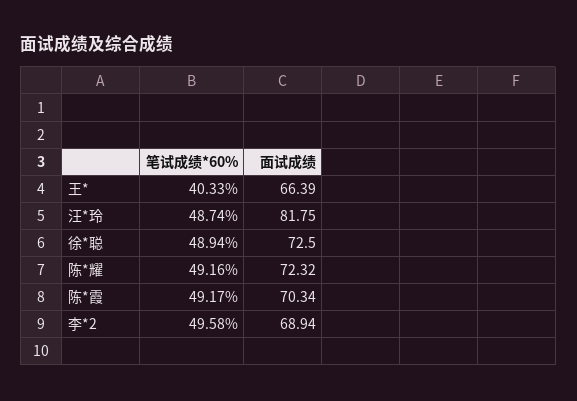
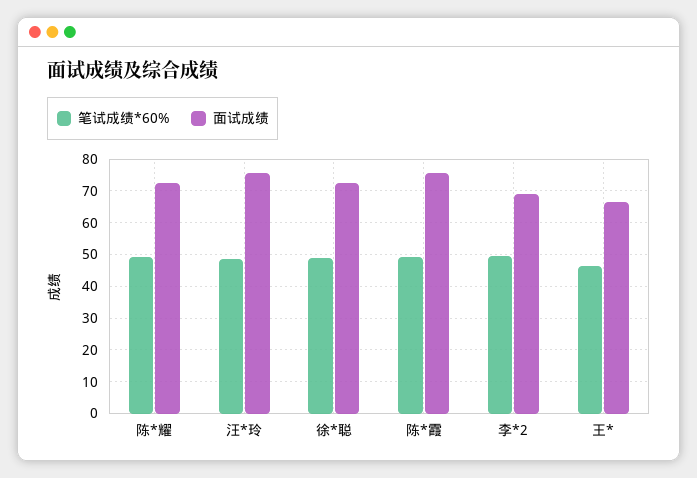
  {
    "笔试成绩*60%": {
-     "王*": 40.33,
+     "王*": 46,
      "汪*玲": 48.74,
      "徐*聪": 48.94,
      "陈*耀": 49.16,
      "陈*霞": 49.17,
      "李*2": 49.58
    },
    "面试成绩": {
      "王*": 66.39,
-     "汪*玲": 81.75,
+     "汪*玲": 76,
      "徐*聪": 72.5,
      "陈*耀": 72.32,
-     "陈*霞": 70.34,
+     "陈*霞": 76,
      "李*2": 68.94
    }
  }

